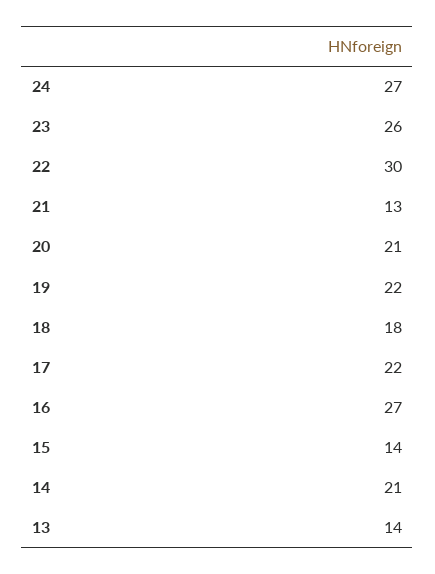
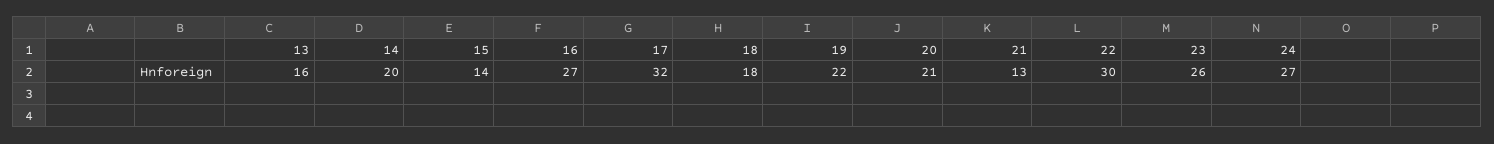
  {
    "24": 27,
    "23": 26,
    "22": 30,
    "21": 13,
    "20": 21,
    "19": 22,
    "18": 18,
-   "17": 22,
+   "17": 32,
    "16": 27,
    "15": 14,
-   "14": 21,
+   "14": 20,
-   "13": 14
+   "13": 16
  }

